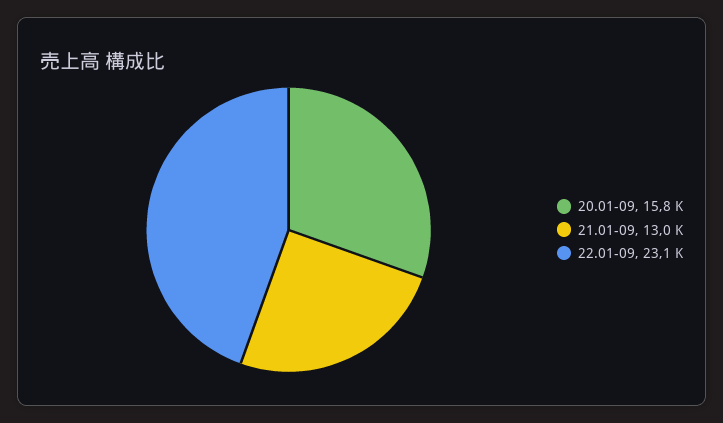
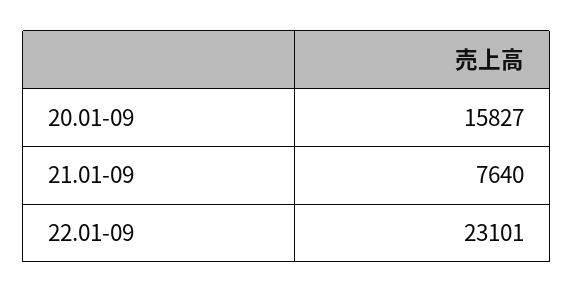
  {
    "20.01-09": 15827,
-   "21.01-09": 13000,
+   "21.01-09": 7640,
    "22.01-09": 23101
  }

